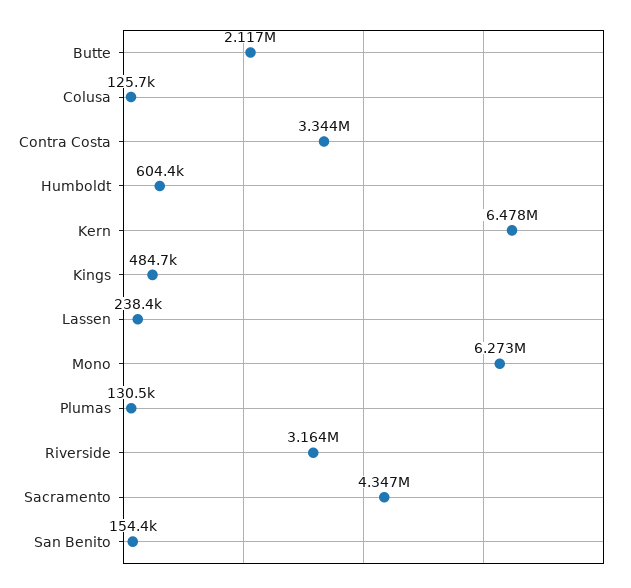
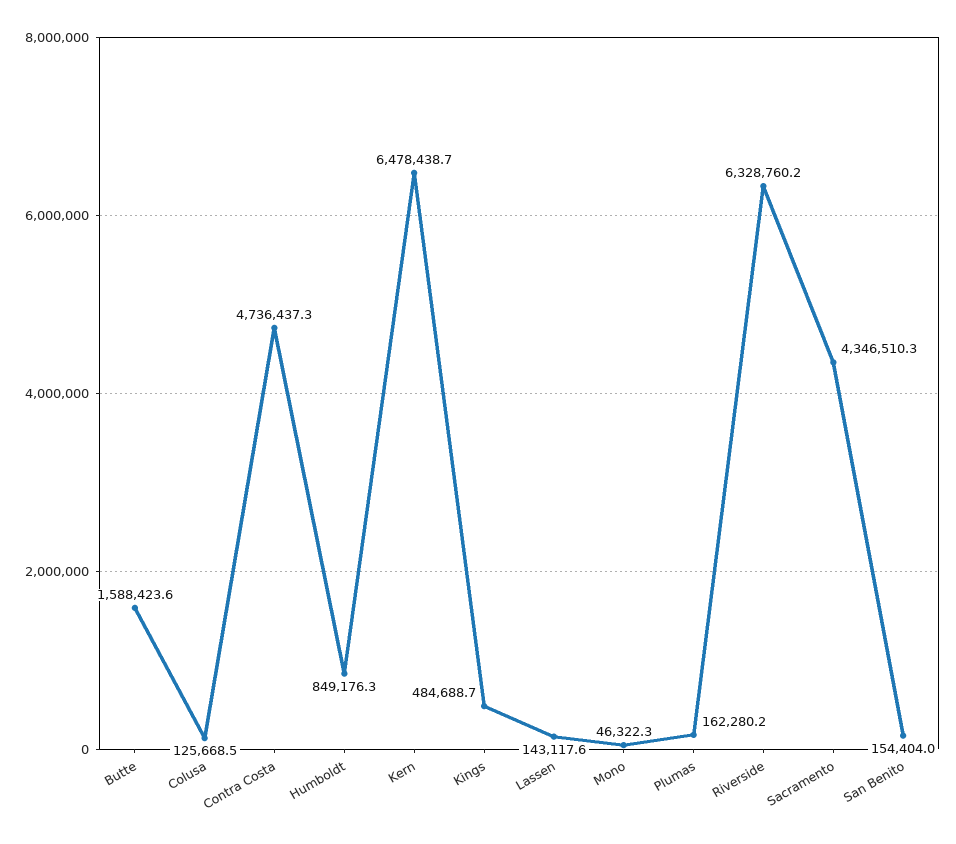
  {
-   "Butte": 2117000,
+   "Butte": 1588423.6,
    "Colusa": 125668.5,
-   "Contra Costa": 3344000,
+   "Contra Costa": 4736437.3,
-   "Humboldt": 604400,
+   "Humboldt": 849176.3,
    "Kern": 6478438.7,
    "Kings": 484688.7,
-   "Lassen": 238400,
+   "Lassen": 143117.6,
-   "Mono": 6273000,
+   "Mono": 46322.3,
-   "Plumas": 130500,
+   "Plumas": 162280.2,
-   "Riverside": 3164000,
+   "Riverside": 6328760.2,
    "Sacramento": 4346510.3,
    "San Benito": 154404
  }

